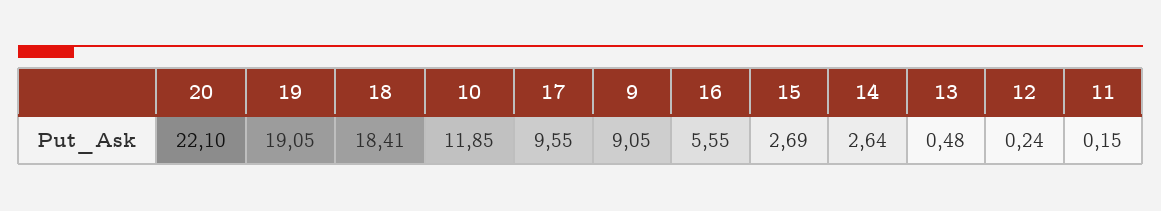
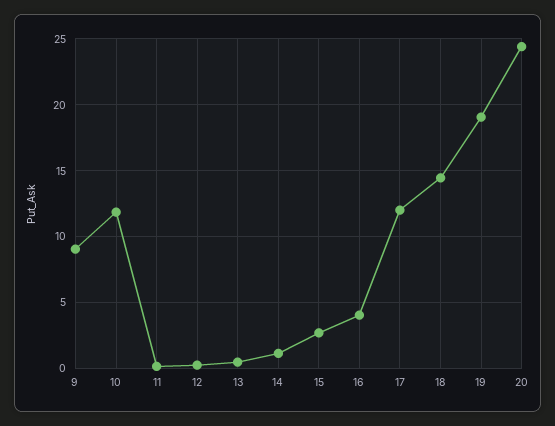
  {
-   "20": 22.1,
+   "20": 24.5,
    "19": 19.05,
-   "18": 18.41,
+   "18": 14.5,
    "10": 11.85,
-   "17": 9.55,
+   "17": 12,
    "9": 9.05,
-   "16": 5.55,
+   "16": 4,
    "15": 2.69,
-   "14": 2.64,
+   "14": 1,
    "13": 0.48,
    "12": 0.24,
    "11": 0.15
  }

